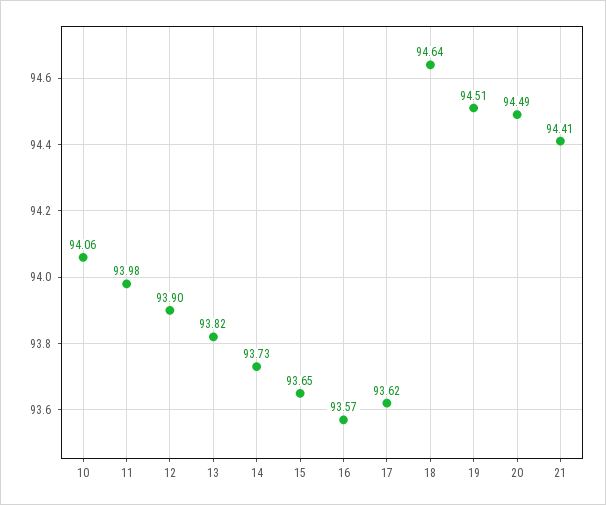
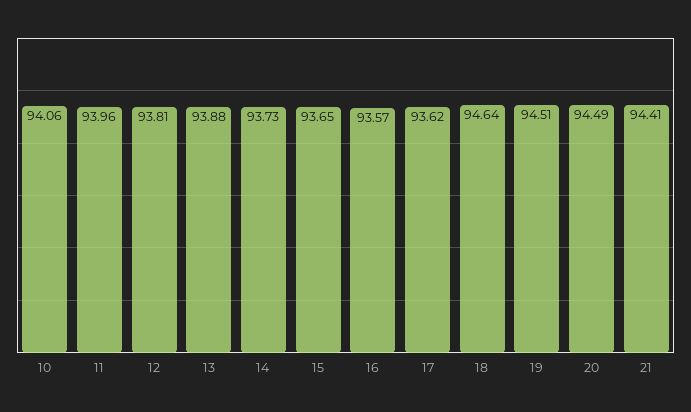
  {
    "10": 94.06,
-   "11": 93.98,
+   "11": 93.96,
-   "12": 93.9,
+   "12": 93.81,
-   "13": 93.82,
+   "13": 93.88,
    "14": 93.73,
    "15": 93.65,
    "16": 93.57,
    "17": 93.62,
    "18": 94.64,
    "19": 94.51,
    "20": 94.49,
    "21": 94.41
  }

